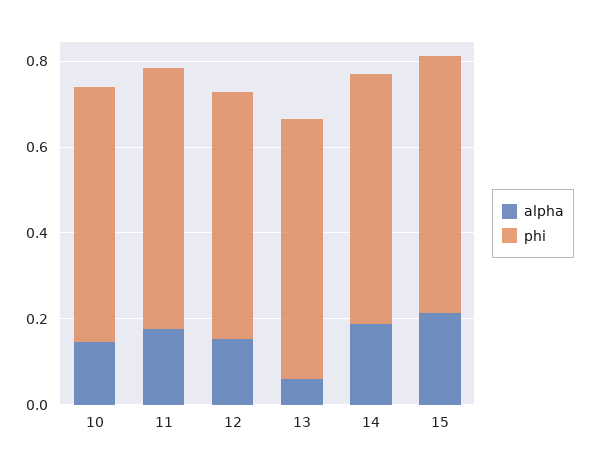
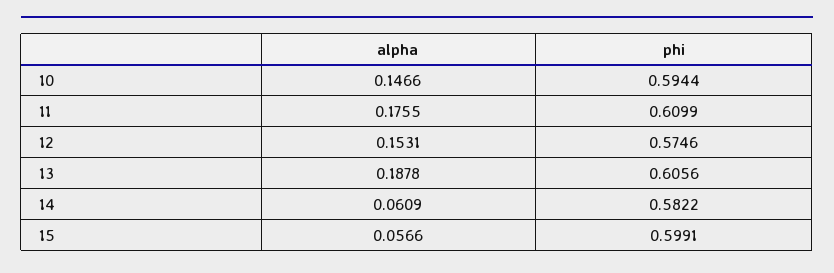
  {
    "alpha": {
      "10": 0.1466,
      "11": 0.1755,
      "12": 0.1531,
-     "13": 0.05,
+     "13": 0.1878,
-     "14": 0.2,
+     "14": 0.0609,
-     "15": 0.2
+     "15": 0.0566
    },
    "phi": {
      "10": 0.5944,
      "11": 0.6099,
      "12": 0.5746,
      "13": 0.6056,
      "14": 0.5822,
      "15": 0.5991
    }
  }

